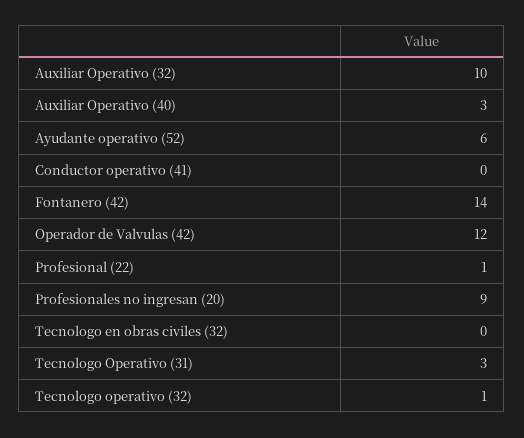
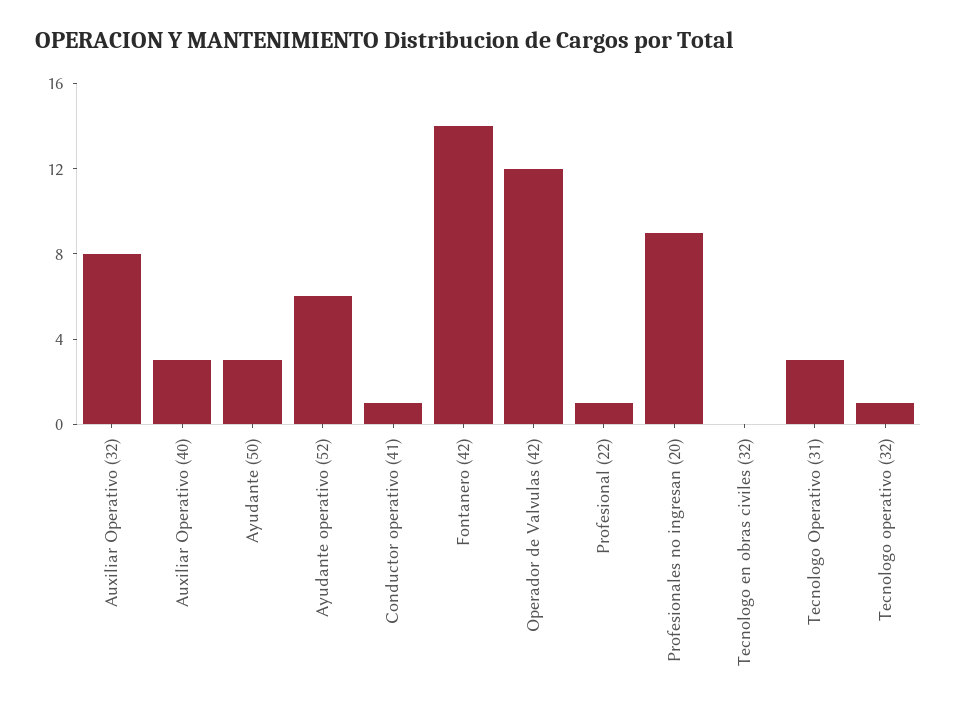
  {
-   "Auxiliar Operativo (32)": 10,
+   "Auxiliar Operativo (32)": 8,
    "Auxiliar Operativo (40)": 3,
    "Ayudante operativo (52)": 6,
-   "Conductor operativo (41)": 0,
+   "Conductor operativo (41)": 1,
    "Fontanero (42)": 14,
    "Operador de Valvulas (42)": 12,
    "Profesional (22)": 1,
    "Profesionales no ingresan (20)": 9,
    "Tecnologo en obras civiles (32)": 0,
    "Tecnologo Operativo (31)": 3,
-   "Tecnologo operativo (32)": 1
+   "Tecnologo operativo (32)": 1,
+   "Ayudante (50)": 3
  }

